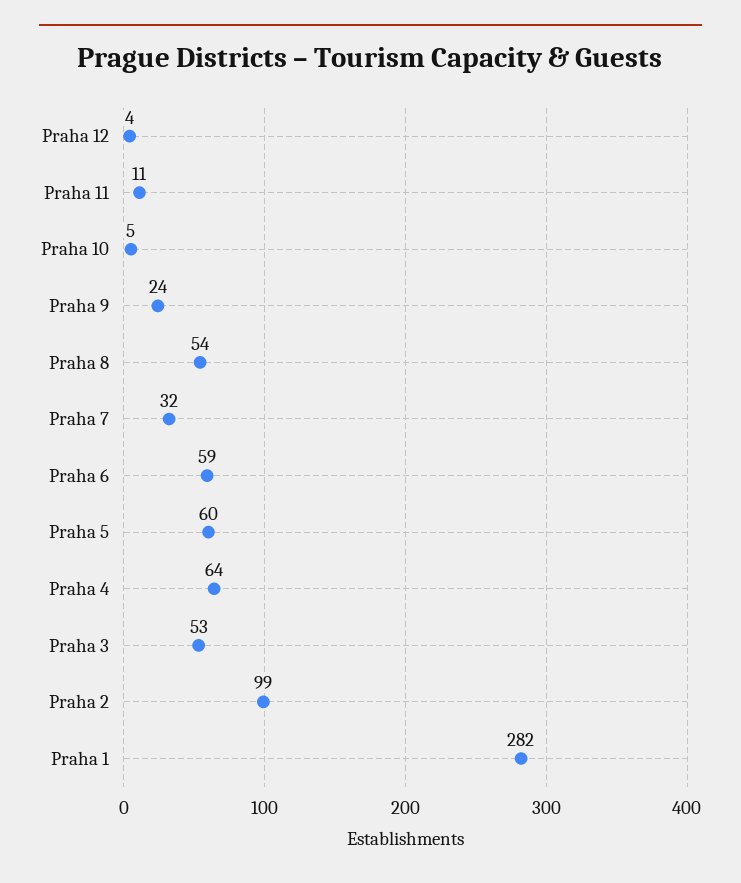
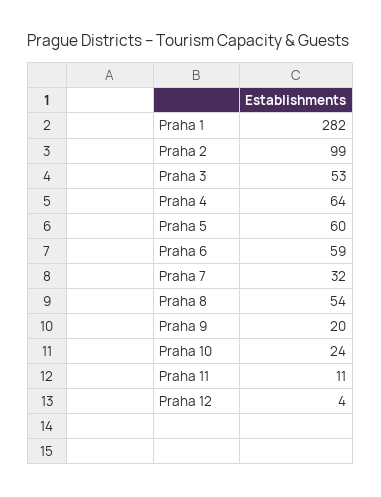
  {
    "Praha 12": 4,
    "Praha 11": 11,
-   "Praha 10": 5,
+   "Praha 10": 24,
-   "Praha 9": 24,
+   "Praha 9": 20,
    "Praha 8": 54,
    "Praha 7": 32,
    "Praha 6": 59,
    "Praha 5": 60,
    "Praha 4": 64,
    "Praha 3": 53,
    "Praha 2": 99,
    "Praha 1": 282
  }

